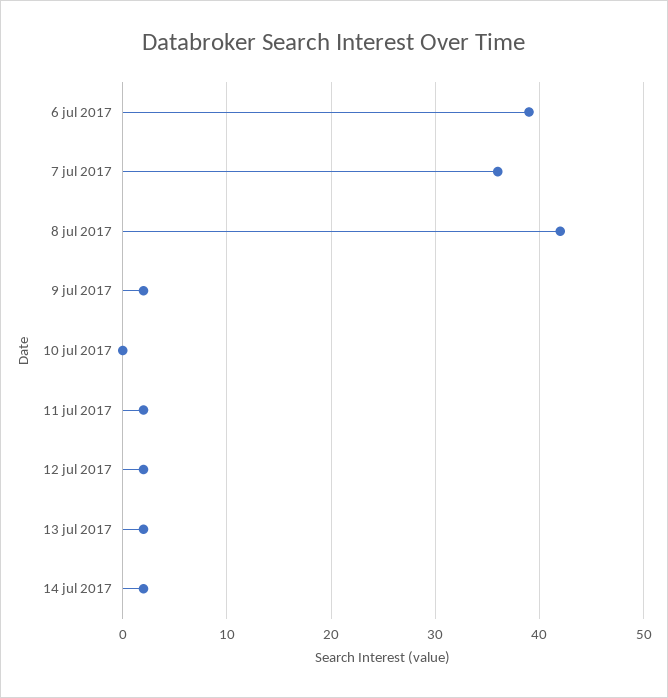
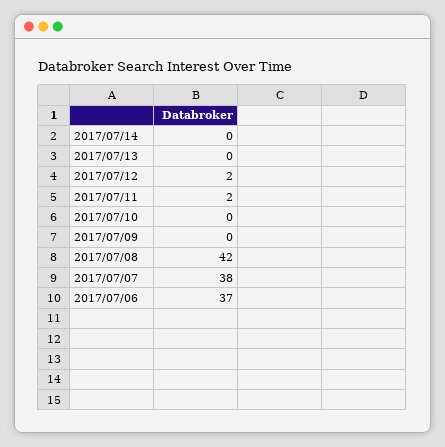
  {
-   "6 jul 2017": 39,
+   "6 jul 2017": 37,
-   "7 jul 2017": 36,
+   "7 jul 2017": 38,
    "8 jul 2017": 42,
-   "9 jul 2017": 2,
+   "9 jul 2017": 0,
    "10 jul 2017": 0,
    "11 jul 2017": 2,
    "12 jul 2017": 2,
-   "13 jul 2017": 2,
+   "13 jul 2017": 0,
-   "14 jul 2017": 2
+   "14 jul 2017": 0
  }

